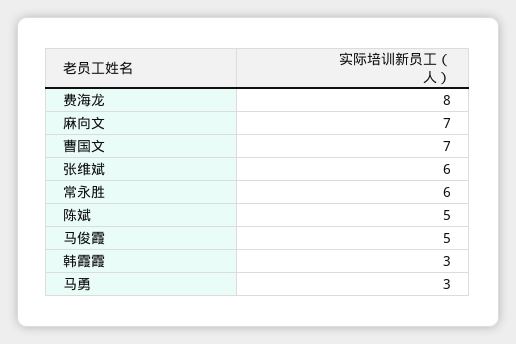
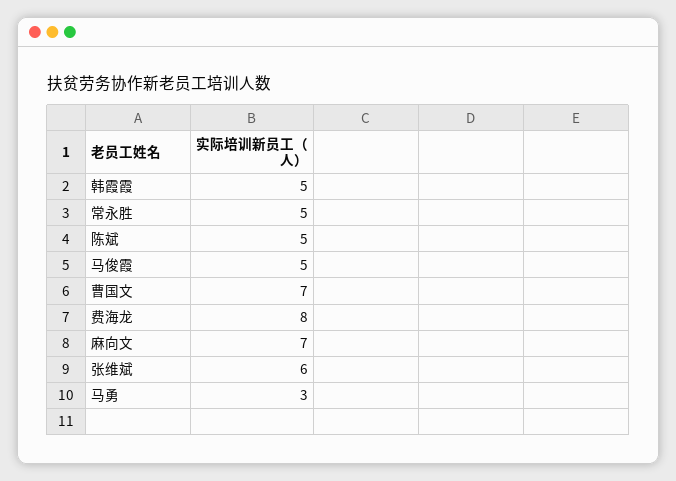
  {
    "费海龙": 8,
    "麻向文": 7,
    "曹国文": 7,
    "张维斌": 6,
-   "常永胜": 6,
+   "常永胜": 5,
    "陈斌": 5,
    "马俊霞": 5,
-   "韩霞霞": 3,
+   "韩霞霞": 5,
    "马勇": 3
  }

